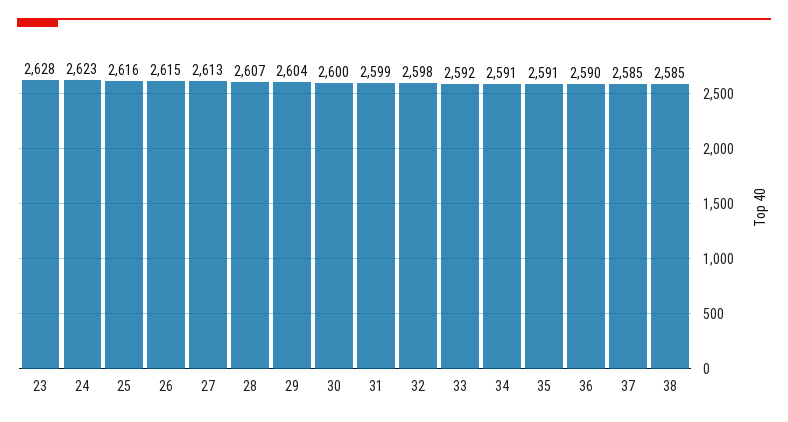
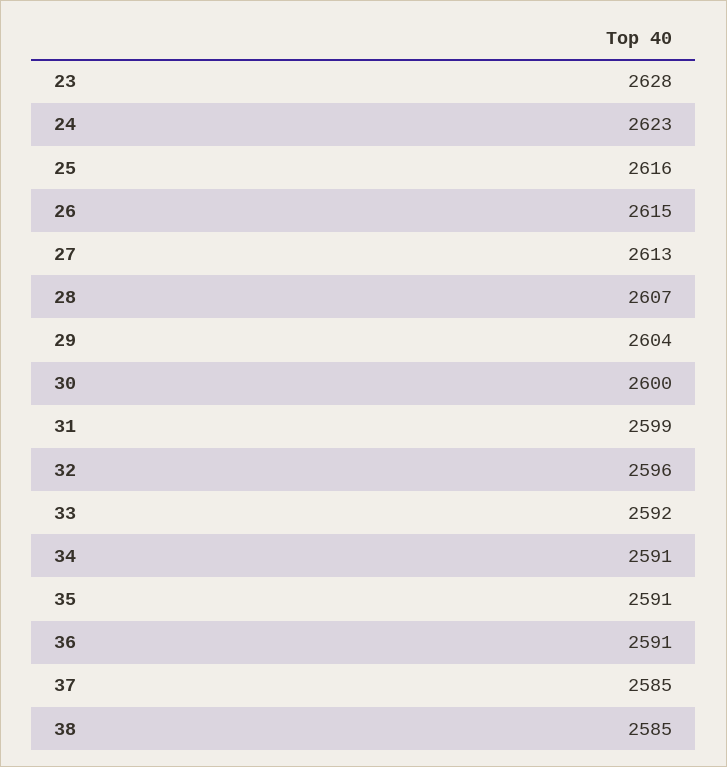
  {
    "23": 2628,
    "24": 2623,
    "25": 2616,
    "26": 2615,
    "27": 2613,
    "28": 2607,
    "29": 2604,
    "30": 2600,
    "31": 2599,
-   "32": 2598,
+   "32": 2596,
    "33": 2592,
    "34": 2591,
    "35": 2591,
-   "36": 2590,
+   "36": 2591,
    "37": 2585,
    "38": 2585
  }

